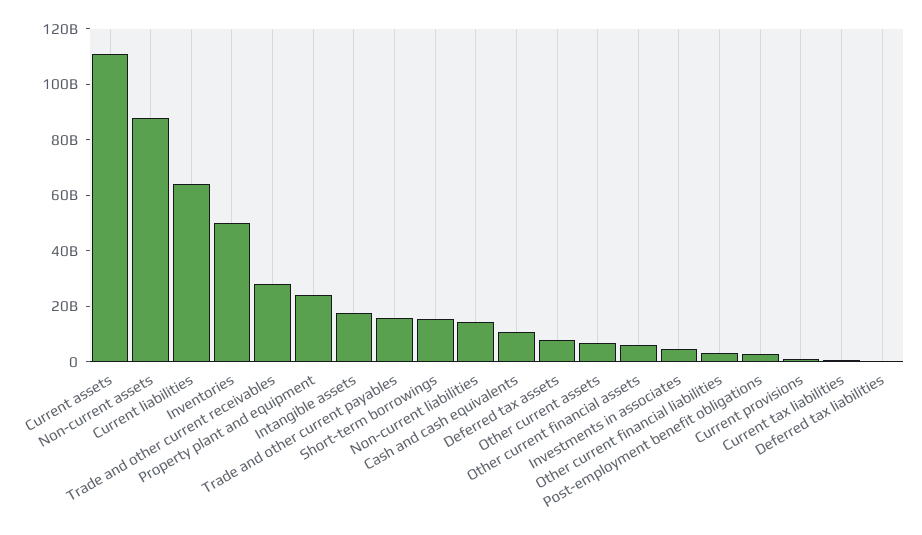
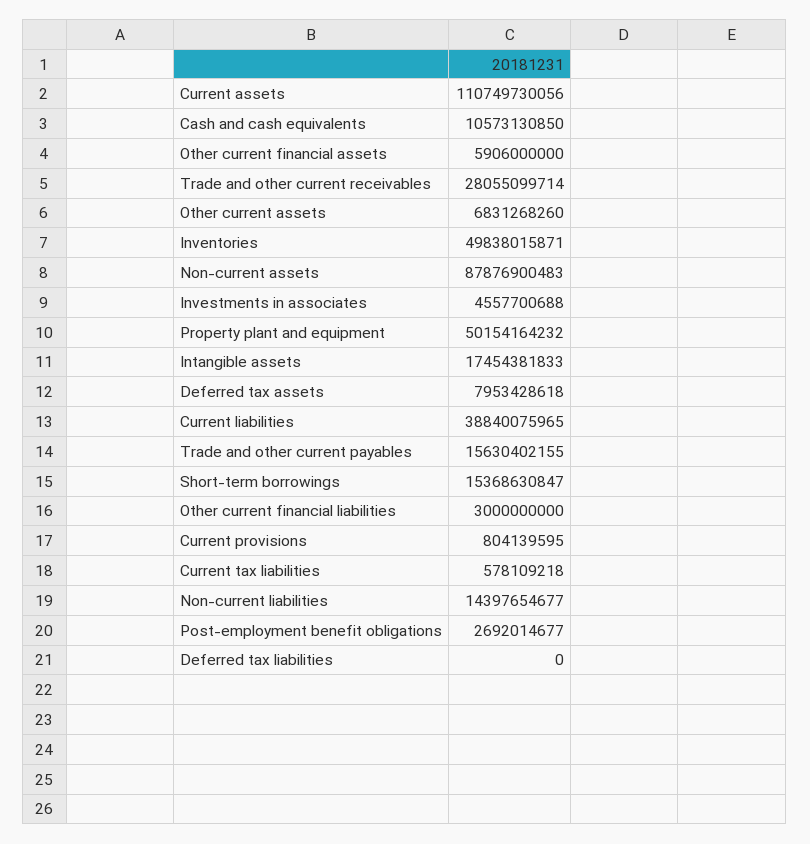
  {
    "Current assets": 110749730056,
    "Non-current assets": 87876900483,
-   "Current liabilities": 65000000000,
+   "Current liabilities": 38840075965,
    "Inventories": 49838015871,
    "Trade and other current receivables": 28055099714,
-   "Property plant and equipment": 25000000000,
+   "Property plant and equipment": 50154164232,
    "Intangible assets": 17454381833,
    "Trade and other current payables": 15630402155,
    "Short-term borrowings": 15368630847,
    "Non-current liabilities": 14397654677,
    "Cash and cash equivalents": 10573130850,
    "Deferred tax assets": 7953428618,
    "Other current assets": 6831268260,
    "Other current financial assets": 5906000000,
    "Investments in associates": 4557700688,
    "Other current financial liabilities": 3000000000,
    "Post-employment benefit obligations": 2692014677,
    "Current provisions": 804139595,
    "Current tax liabilities": 578109218,
    "Deferred tax liabilities": 0
  }

